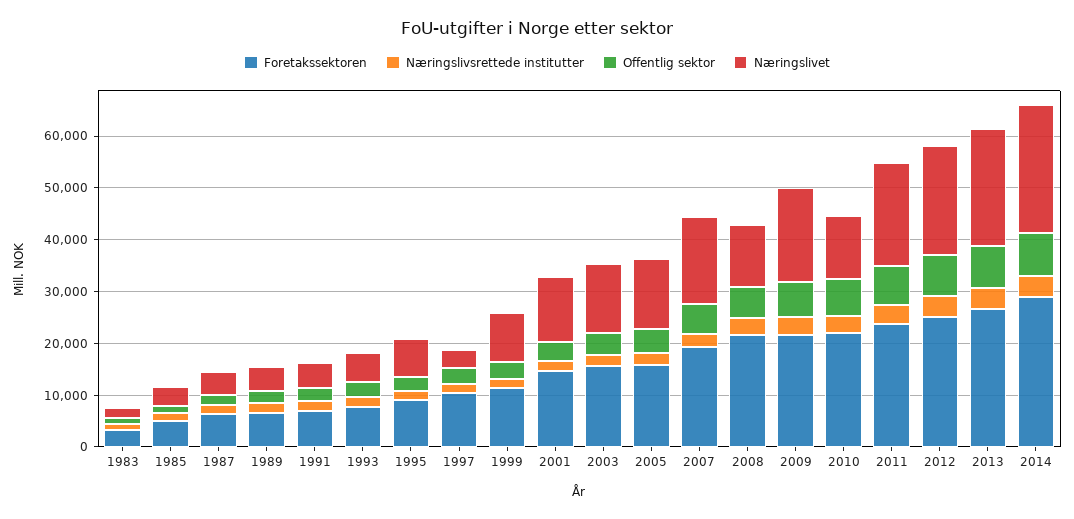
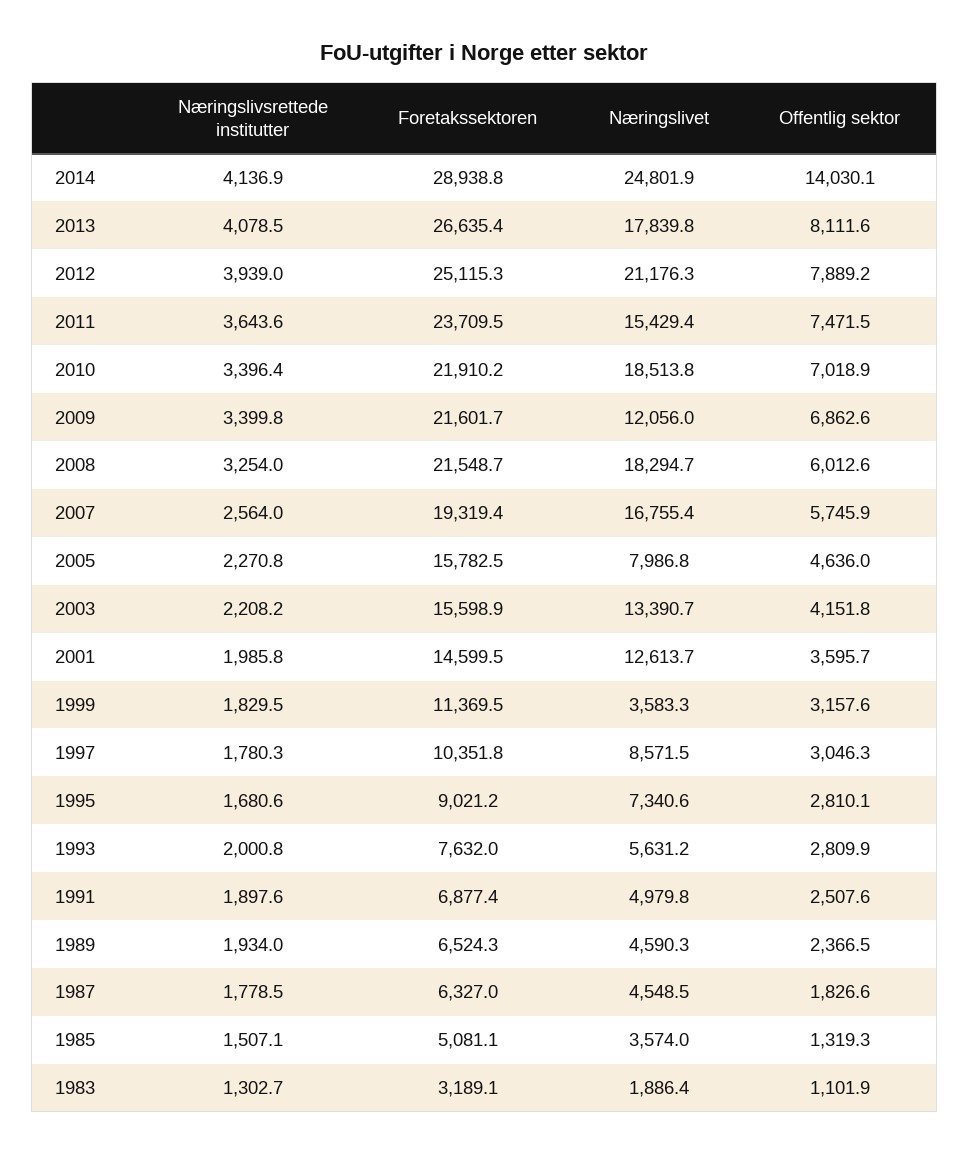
  {
    "Foretakssektoren": {
      "1983": 3189.1,
      "1985": 5081.1,
      "1987": 6327,
      "1989": 6524.3,
      "1991": 6877.4,
      "1993": 7632,
      "1995": 9021.2,
      "1997": 10351.8,
      "1999": 11369.5,
      "2001": 14599.5,
      "2003": 15598.9,
      "2005": 15782.5,
      "2007": 19319.4,
      "2008": 21548.7,
      "2009": 21601.7,
      "2010": 21910.2,
      "2011": 23709.5,
      "2012": 25115.3,
      "2013": 26635.4,
      "2014": 28938.8
    },
    "Næringslivsrettede institutter": {
      "1983": 1302.7,
      "1985": 1507.1,
      "1987": 1778.5,
      "1989": 1934,
      "1991": 1897.6,
      "1993": 2000.8,
      "1995": 1680.6,
      "1997": 1780.3,
      "1999": 1829.5,
      "2001": 1985.8,
      "2003": 2208.2,
      "2005": 2270.8,
      "2007": 2564,
      "2008": 3254,
      "2009": 3399.8,
      "2010": 3396.4,
      "2011": 3643.6,
      "2012": 3939,
      "2013": 4078.5,
      "2014": 4136.9
    },
    "Offentlig sektor": {
      "1983": 1101.9,
      "1985": 1319.3,
      "1987": 1826.6,
      "1989": 2366.5,
      "1991": 2507.6,
      "1993": 2809.9,
      "1995": 2810.1,
      "1997": 3046.3,
      "1999": 3157.6,
      "2001": 3595.7,
      "2003": 4151.8,
      "2005": 4636,
      "2007": 5745.9,
      "2008": 6012.6,
      "2009": 6862.6,
      "2010": 7018.9,
      "2011": 7471.5,
      "2012": 7889.2,
      "2013": 8111.6,
-     "2014": 8000
+     "2014": 14030.1
    },
    "Næringslivet": {
      "1983": 1886.4,
      "1985": 3574,
      "1987": 4548.5,
      "1989": 4590.3,
      "1991": 4979.8,
      "1993": 5631.2,
      "1995": 7340.6,
-     "1997": 4000,
+     "1997": 8571.5,
-     "1999": 10000,
+     "1999": 3583.3,
      "2001": 12613.7,
      "2003": 13390.7,
-     "2005": 14000,
+     "2005": 7986.8,
      "2007": 16755.4,
-     "2008": 12000,
+     "2008": 18294.7,
-     "2009": 18000,
+     "2009": 12056,
-     "2010": 12000,
+     "2010": 18513.8,
-     "2011": 20000,
+     "2011": 15429.4,
      "2012": 21176.3,
-     "2013": 22000,
+     "2013": 17839.8,
      "2014": 24801.9
    }
  }

